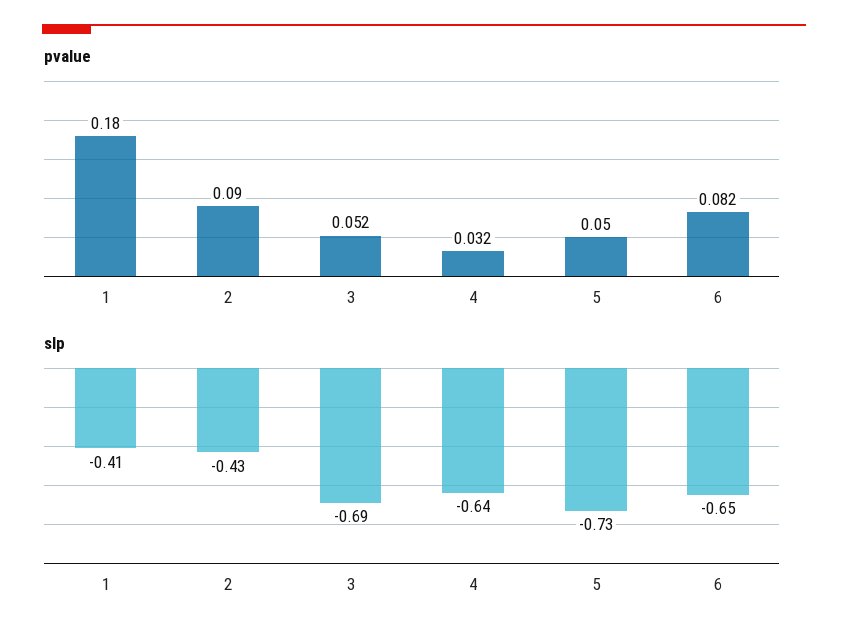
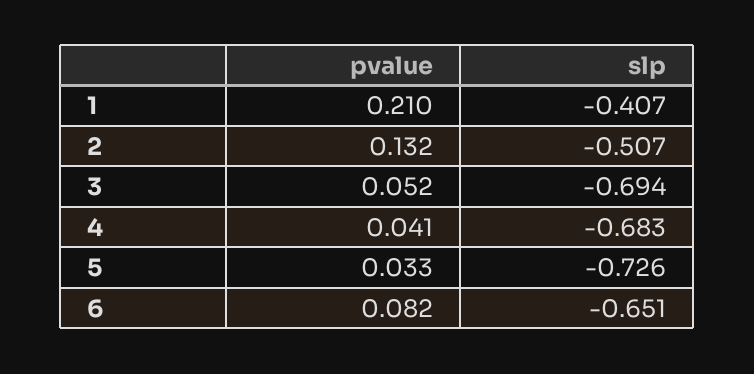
  {
    "pvalue": {
-     "1": 0.18,
+     "1": 0.21,
-     "2": 0.09,
+     "2": 0.132,
      "3": 0.052,
-     "4": 0.032,
+     "4": 0.041,
-     "5": 0.05,
+     "5": 0.033,
      "6": 0.082
    },
    "slp": {
      "1": -0.407,
-     "2": -0.43,
+     "2": -0.507,
      "3": -0.694,
-     "4": -0.64,
+     "4": -0.683,
      "5": -0.726,
      "6": -0.651
    }
  }

